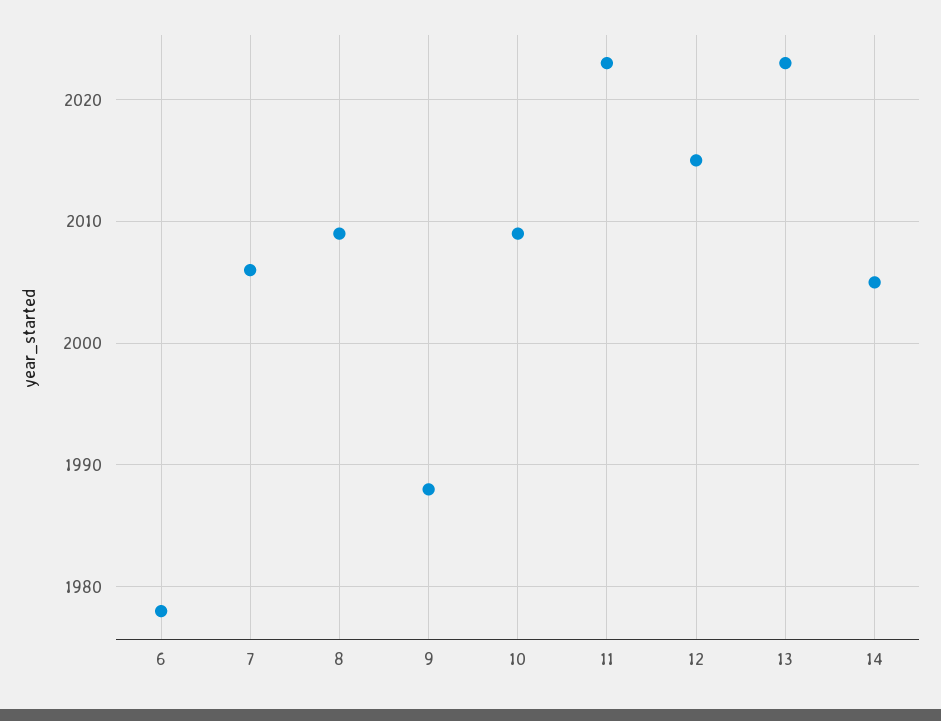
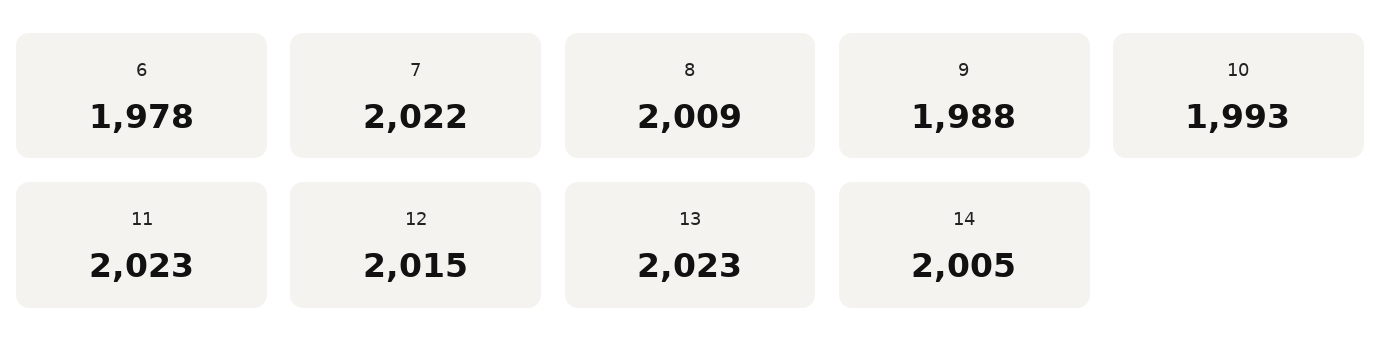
  {
    "6": 1978,
-   "7": 2006,
+   "7": 2022,
    "8": 2009,
    "9": 1988,
-   "10": 2009,
+   "10": 1993,
    "11": 2023,
    "12": 2015,
    "13": 2023,
    "14": 2005
  }

